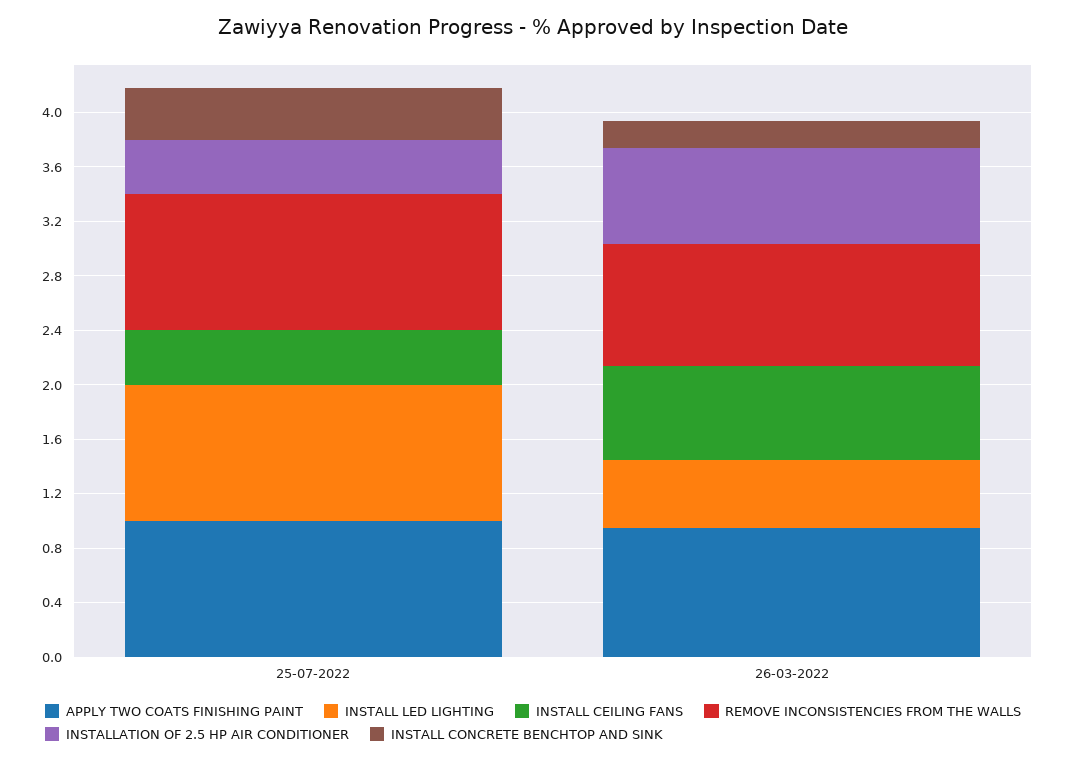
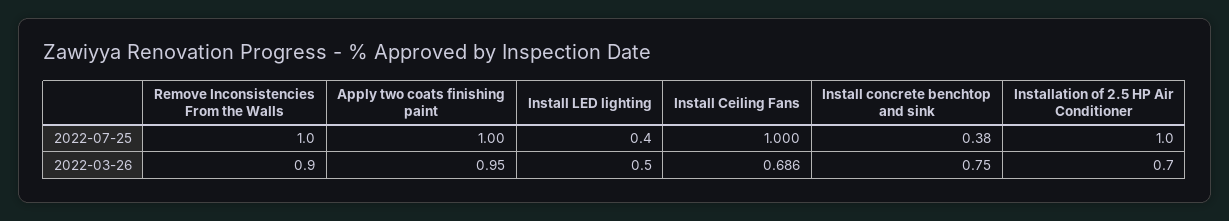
  {
    "APPLY TWO COATS FINISHING PAINT": {
      "25-07-2022": 1,
      "26-03-2022": 0.95
    },
    "INSTALL LED LIGHTING": {
-     "25-07-2022": 1,
+     "25-07-2022": 0.4,
      "26-03-2022": 0.5
    },
    "INSTALL CEILING FANS": {
-     "25-07-2022": 0.4,
+     "25-07-2022": 1,
      "26-03-2022": 0.686
    },
    "REMOVE INCONSISTENCIES FROM THE WALLS": {
      "25-07-2022": 1,
      "26-03-2022": 0.9
    },
    "INSTALLATION OF 2.5 HP AIR CONDITIONER": {
-     "25-07-2022": 0.4,
+     "25-07-2022": 1,
      "26-03-2022": 0.7
    },
    "INSTALL CONCRETE BENCHTOP AND SINK": {
      "25-07-2022": 0.38,
-     "26-03-2022": 0.2
+     "26-03-2022": 0.75
    }
  }

